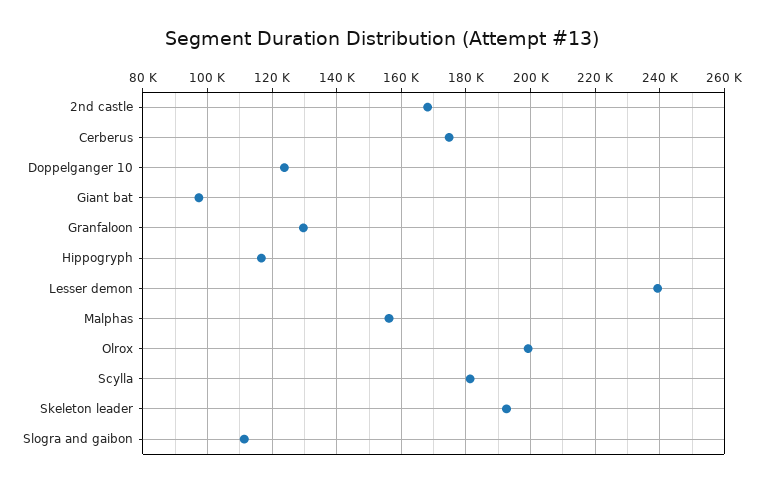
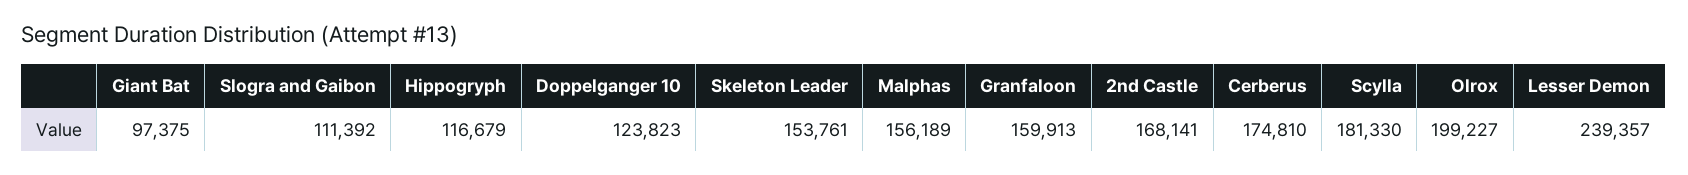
  {
    "2nd castle": 168141,
    "Cerberus": 174810,
    "Doppelganger 10": 123823,
    "Giant bat": 97375,
-   "Granfaloon": 130000,
+   "Granfaloon": 159913,
    "Hippogryph": 116679,
    "Lesser demon": 239357,
    "Malphas": 156189,
    "Olrox": 199227,
    "Scylla": 181330,
-   "Skeleton leader": 192000,
+   "Skeleton leader": 153761,
    "Slogra and gaibon": 111392
  }

